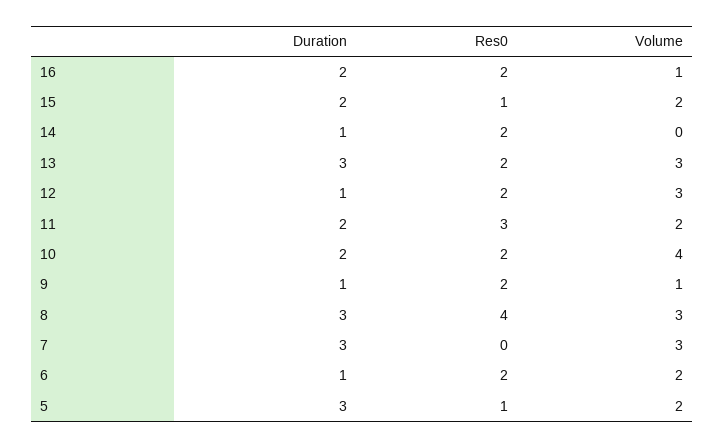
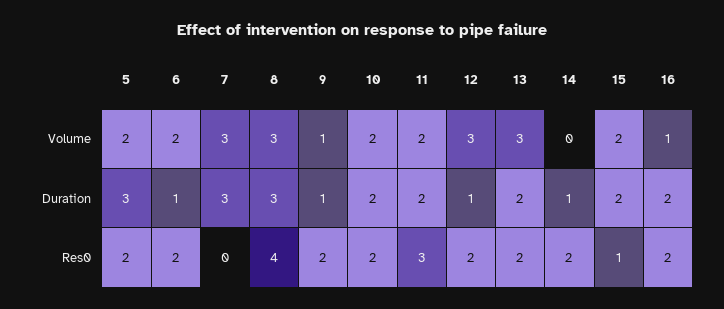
  {
    "Duration": {
      "16": 2,
      "15": 2,
      "14": 1,
-     "13": 3,
+     "13": 2,
      "12": 1,
      "11": 2,
      "10": 2,
      "9": 1,
      "8": 3,
      "7": 3,
      "6": 1,
      "5": 3
    },
    "Res0": {
      "16": 2,
      "15": 1,
      "14": 2,
      "13": 2,
      "12": 2,
      "11": 3,
      "10": 2,
      "9": 2,
      "8": 4,
      "7": 0,
      "6": 2,
-     "5": 1
+     "5": 2
    },
    "Volume": {
      "16": 1,
      "15": 2,
      "14": 0,
      "13": 3,
      "12": 3,
      "11": 2,
-     "10": 4,
+     "10": 2,
      "9": 1,
      "8": 3,
      "7": 3,
      "6": 2,
      "5": 2
    }
  }

